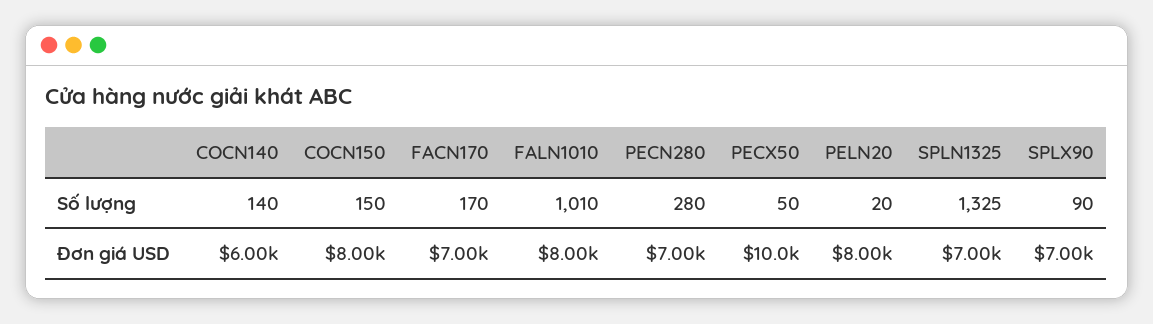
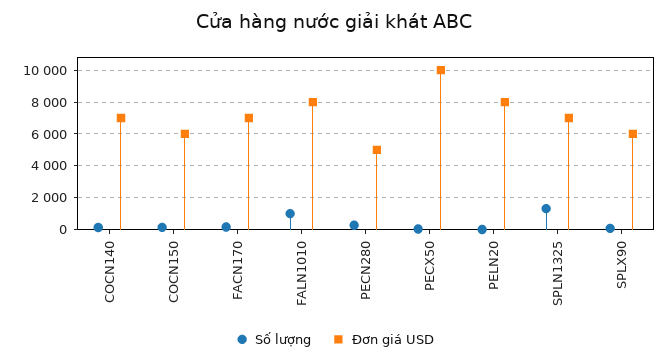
  {
    "Số lượng": {
      "COCN140": 140,
      "COCN150": 150,
      "FACN170": 170,
      "FALN1010": 1010,
      "PECN280": 280,
      "PECX50": 50,
      "PELN20": 20,
      "SPLN1325": 1325,
      "SPLX90": 90
    },
    "Đơn giá USD": {
-     "COCN140": 6000,
+     "COCN140": 7000,
-     "COCN150": 8000,
+     "COCN150": 6000,
      "FACN170": 7000,
      "FALN1010": 8000,
-     "PECN280": 7000,
+     "PECN280": 5000,
      "PECX50": 10000,
      "PELN20": 8000,
      "SPLN1325": 7000,
-     "SPLX90": 7000
+     "SPLX90": 6000
    }
  }

